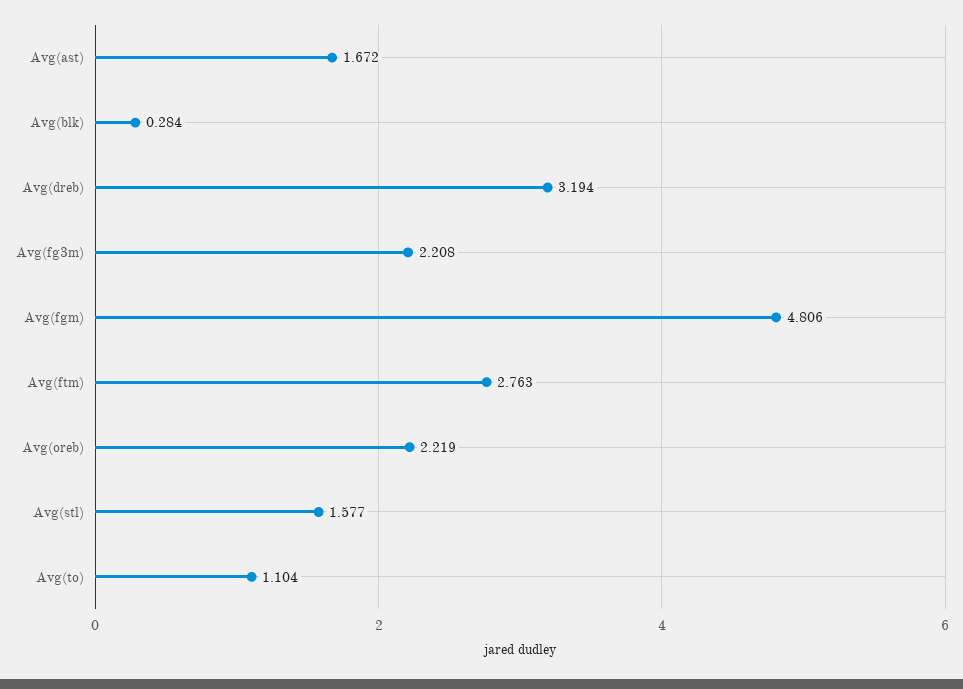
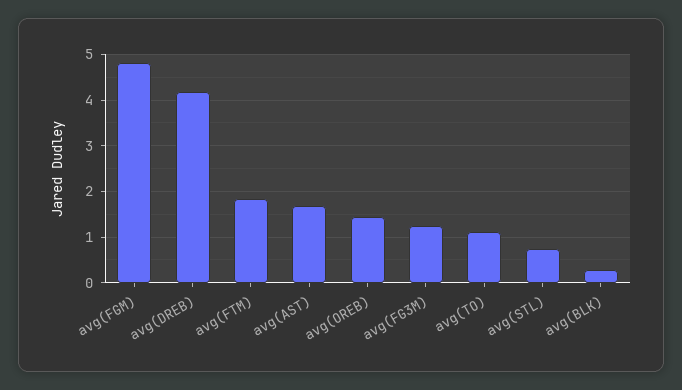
  {
    "Avg(ast)": 1.672,
    "Avg(blk)": 0.284,
-   "Avg(dreb)": 3.194,
+   "Avg(dreb)": 4.2,
-   "Avg(fg3m)": 2.208,
+   "Avg(fg3m)": 1.2,
    "Avg(fgm)": 4.806,
-   "Avg(ftm)": 2.763,
+   "Avg(ftm)": 1.8,
-   "Avg(oreb)": 2.219,
+   "Avg(oreb)": 1.4,
-   "Avg(stl)": 1.577,
+   "Avg(stl)": 0.8,
    "Avg(to)": 1.104
  }

